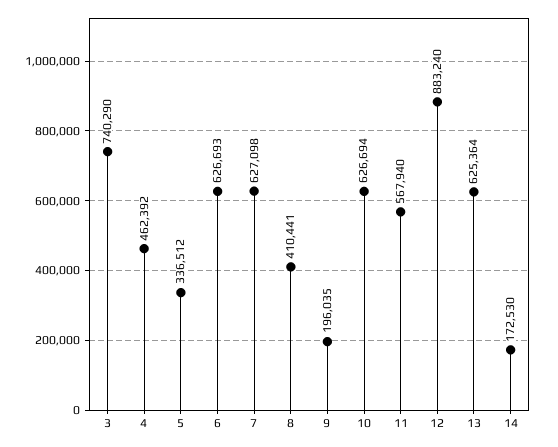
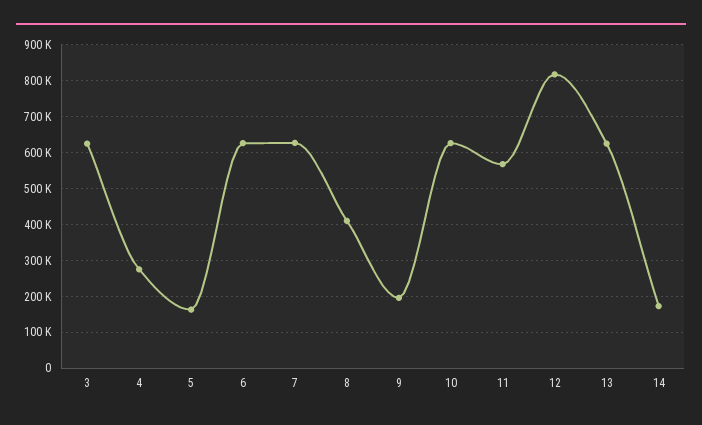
  {
-   "3": 740290,
+   "3": 620000,
-   "4": 462392,
+   "4": 280000,
-   "5": 336512,
+   "5": 160000,
    "6": 626693,
    "7": 627098,
    "8": 410441,
    "9": 196035,
    "10": 626694,
    "11": 567940,
-   "12": 883240,
+   "12": 820000,
    "13": 625364,
    "14": 172530
  }

